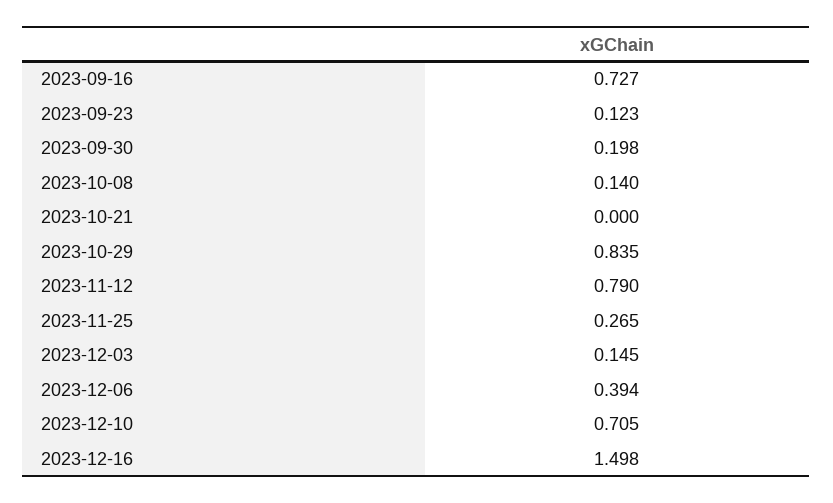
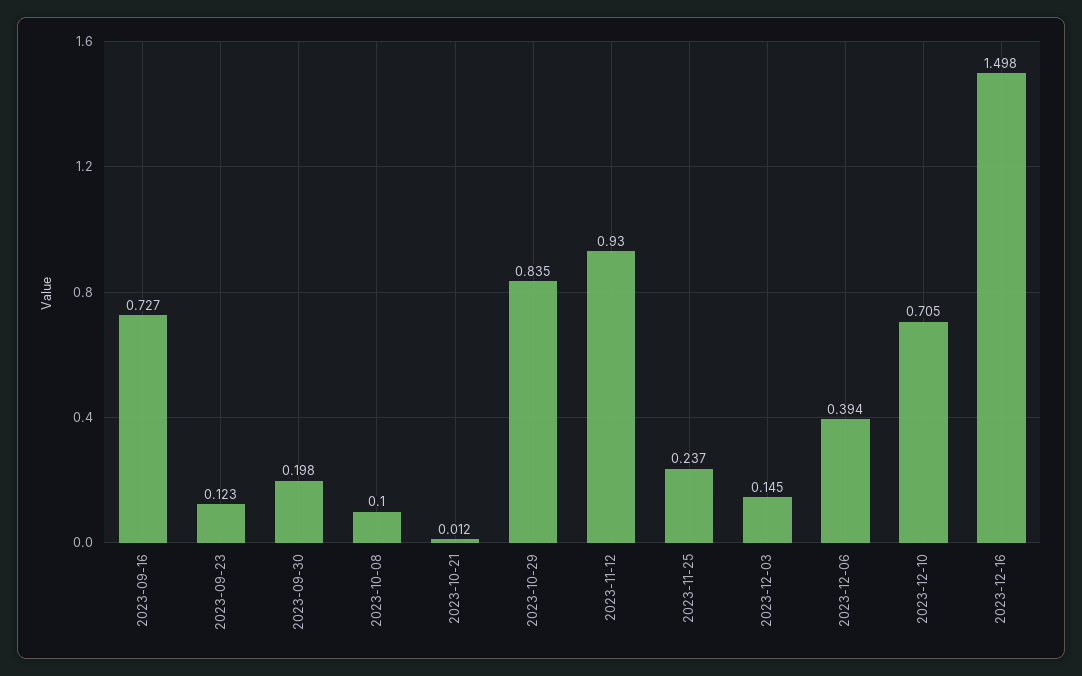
  {
    "2023-09-16": 0.727,
    "2023-09-23": 0.123,
    "2023-09-30": 0.198,
-   "2023-10-08": 0.14,
+   "2023-10-08": 0.1,
-   "2023-10-21": 0,
+   "2023-10-21": 0.012,
    "2023-10-29": 0.835,
-   "2023-11-12": 0.79,
+   "2023-11-12": 0.93,
-   "2023-11-25": 0.265,
+   "2023-11-25": 0.237,
    "2023-12-03": 0.145,
    "2023-12-06": 0.394,
    "2023-12-10": 0.705,
    "2023-12-16": 1.498
  }

